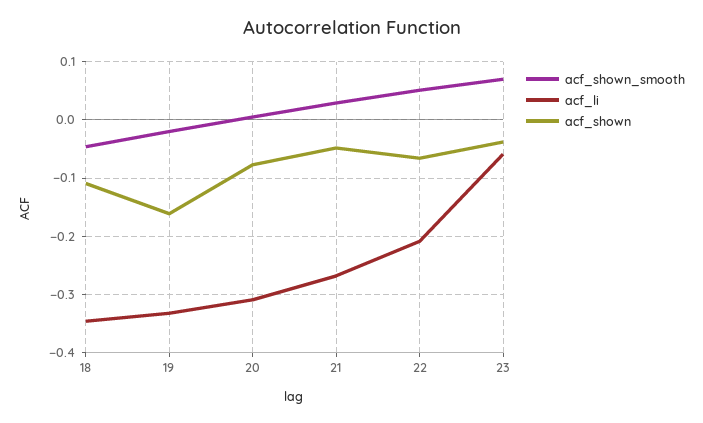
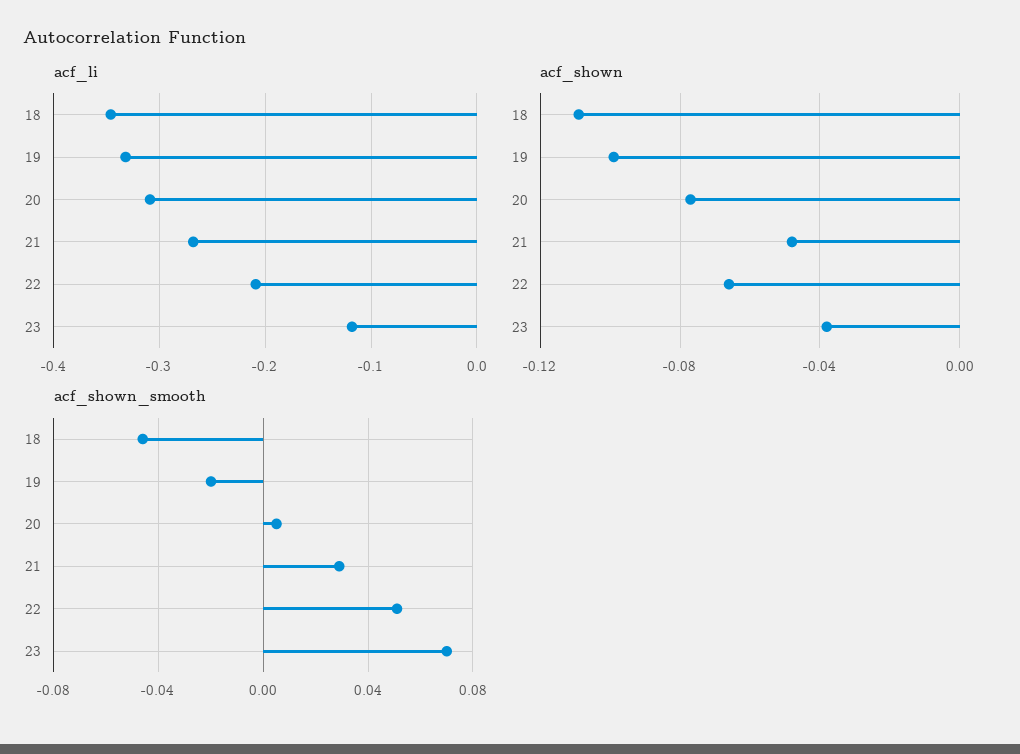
  {
    "acf_shown_smooth": {
      "18": -0.045,
      "19": -0.02,
      "20": 0.005,
      "21": 0.03,
      "22": 0.05,
      "23": 0.07
    },
    "acf_li": {
      "18": -0.35,
      "19": -0.33,
      "20": -0.31,
      "21": -0.27,
      "22": -0.21,
-     "23": -0.06
+     "23": -0.12
    },
    "acf_shown": {
      "18": -0.11,
-     "19": -0.16,
+     "19": -0.1,
      "20": -0.075,
      "21": -0.05,
      "22": -0.065,
      "23": -0.04
    }
  }

